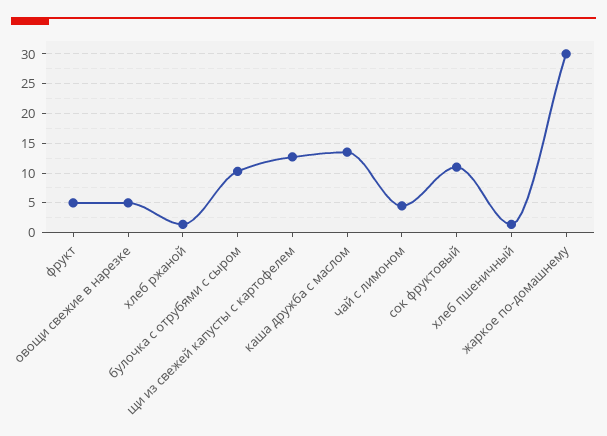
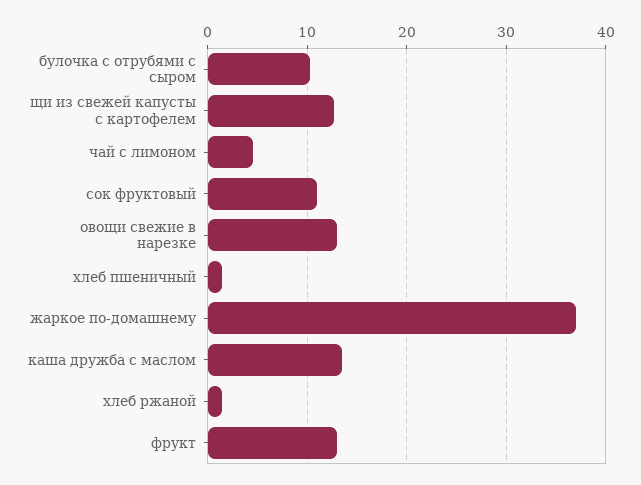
  {
-   "фрукт": 5,
+   "фрукт": 13,
-   "овощи свежие в нарезке": 5,
+   "овощи свежие в нарезке": 13,
    "хлеб ржаной": 1,
    "булочка с отрубями с сыром": 10,
    "щи из свежей капусты с картофелем": 13,
    "каша дружба с маслом": 14,
    "чай с лимоном": 5,
    "сок фруктовый": 11,
    "хлеб пшеничный": 1,
-   "жаркое по-домашнему": 30
+   "жаркое по-домашнему": 37
  }

